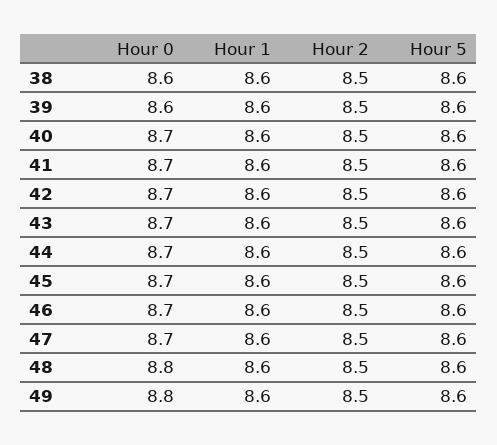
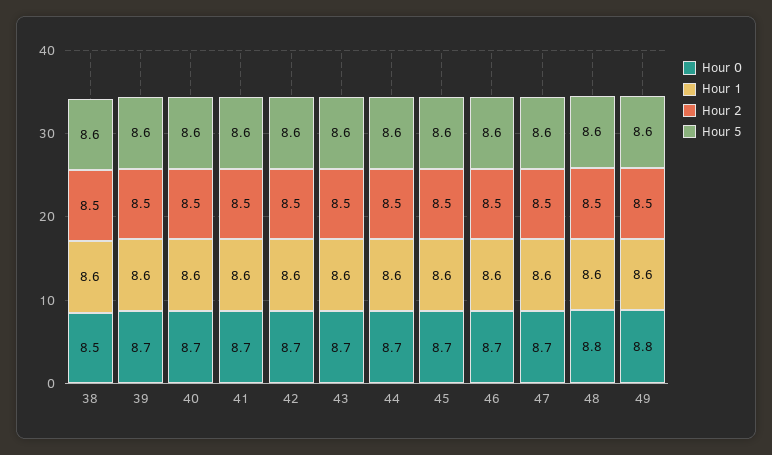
  {
    "Hour 0": {
-     "38": 8.6,
+     "38": 8.5,
-     "39": 8.6,
+     "39": 8.7,
      "40": 8.7,
      "41": 8.7,
      "42": 8.7,
      "43": 8.7,
      "44": 8.7,
      "45": 8.7,
      "46": 8.7,
      "47": 8.7,
      "48": 8.8,
      "49": 8.8
    },
    "Hour 1": {
      "38": 8.6,
      "39": 8.6,
      "40": 8.6,
      "41": 8.6,
      "42": 8.6,
      "43": 8.6,
      "44": 8.6,
      "45": 8.6,
      "46": 8.6,
      "47": 8.6,
      "48": 8.6,
      "49": 8.6
    },
    "Hour 2": {
      "38": 8.5,
      "39": 8.5,
      "40": 8.5,
      "41": 8.5,
      "42": 8.5,
      "43": 8.5,
      "44": 8.5,
      "45": 8.5,
      "46": 8.5,
      "47": 8.5,
      "48": 8.5,
      "49": 8.5
    },
    "Hour 5": {
      "38": 8.6,
      "39": 8.6,
      "40": 8.6,
      "41": 8.6,
      "42": 8.6,
      "43": 8.6,
      "44": 8.6,
      "45": 8.6,
      "46": 8.6,
      "47": 8.6,
      "48": 8.6,
      "49": 8.6
    }
  }

